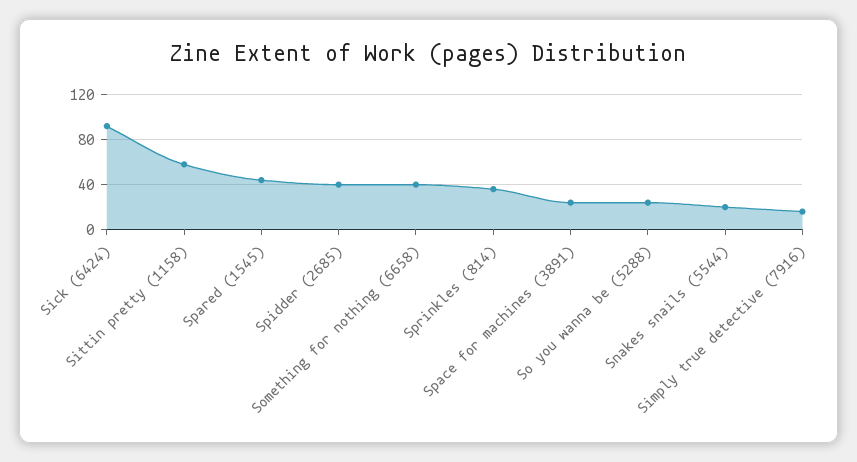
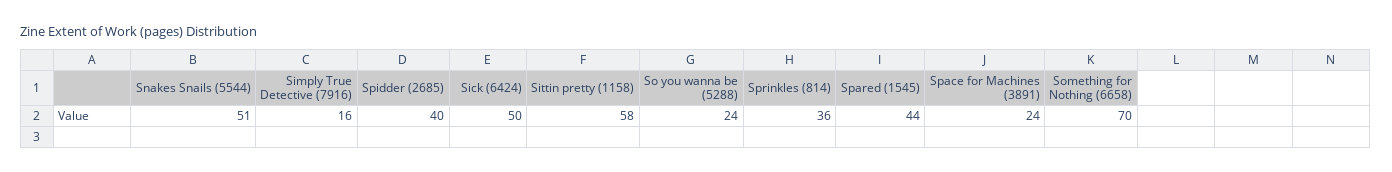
  {
-   "Sick (6424)": 90,
+   "Sick (6424)": 50,
    "Sittin pretty (1158)": 58,
    "Spared (1545)": 44,
    "Spidder (2685)": 40,
-   "Something for nothing (6658)": 40,
+   "Something for nothing (6658)": 70,
    "Sprinkles (814)": 36,
    "Space for machines (3891)": 24,
    "So you wanna be (5288)": 24,
-   "Snakes snails (5544)": 20,
+   "Snakes snails (5544)": 51,
    "Simply true detective (7916)": 16
  }

